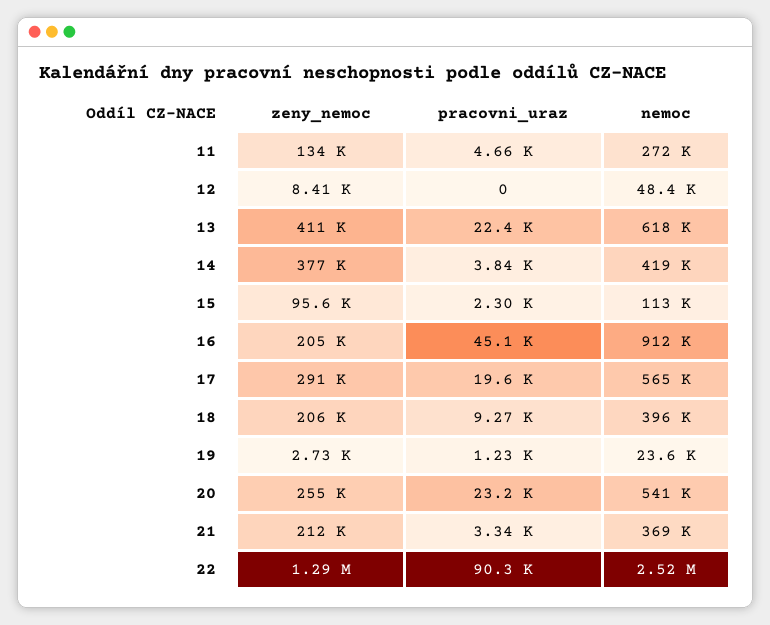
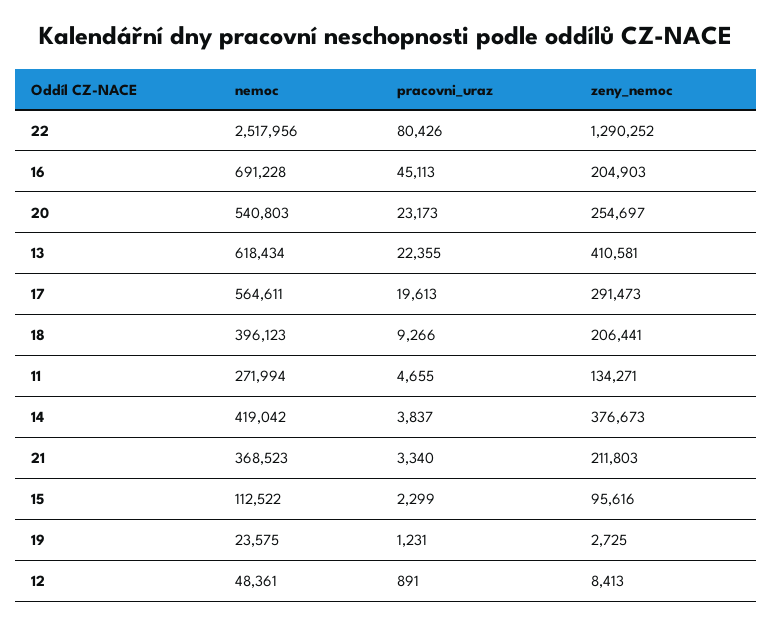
  {
    "zeny_nemoc": {
      "11": 134271,
      "12": 8413,
      "13": 410581,
      "14": 376673,
      "15": 95616,
      "16": 204903,
      "17": 291473,
      "18": 206441,
      "19": 2725,
      "20": 254697,
      "21": 211803,
      "22": 1290252
    },
    "pracovni_uraz": {
      "11": 4655,
-     "12": 0,
+     "12": 891,
      "13": 22355,
      "14": 3837,
      "15": 2299,
      "16": 45113,
      "17": 19613,
      "18": 9266,
      "19": 1231,
      "20": 23173,
      "21": 3340,
-     "22": 90300
+     "22": 80426
    },
    "nemoc": {
      "11": 271994,
      "12": 48361,
      "13": 618434,
      "14": 419042,
      "15": 112522,
-     "16": 912000,
+     "16": 691228,
      "17": 564611,
      "18": 396123,
      "19": 23575,
      "20": 540803,
      "21": 368523,
      "22": 2517956
    }
  }

